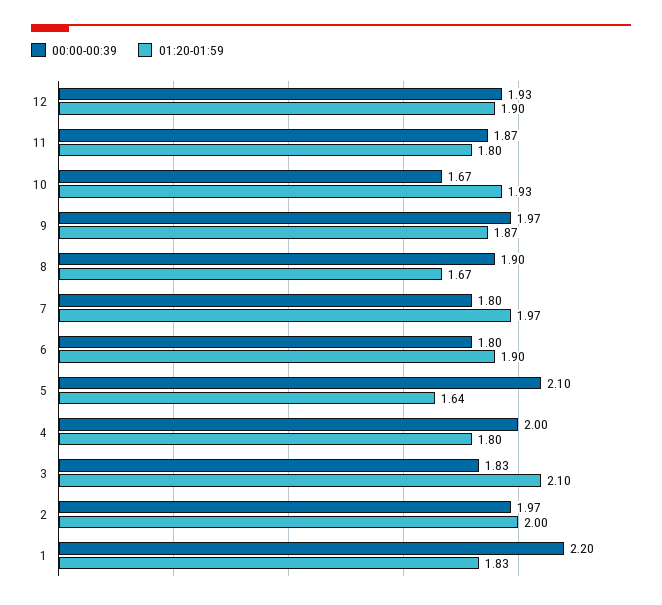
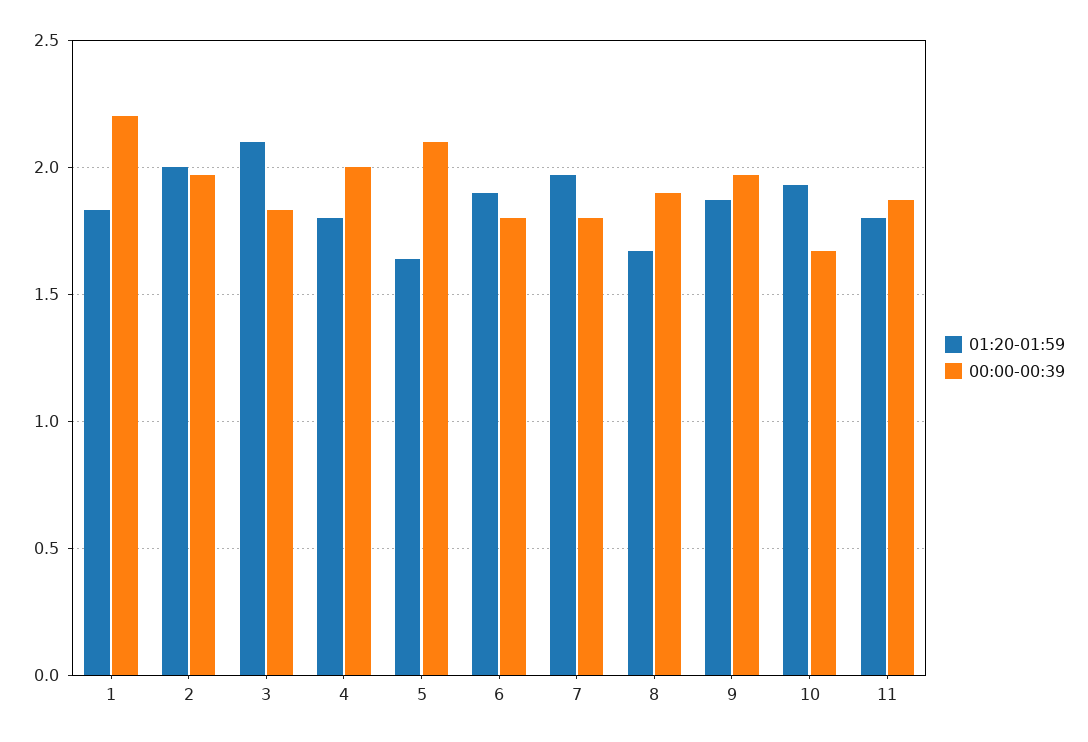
  {
    "00:00-00:39": {
-     "12": 1.93,
      "11": 1.87,
      "10": 1.67,
      "9": 1.97,
      "8": 1.9,
      "7": 1.8,
      "6": 1.8,
      "5": 2.1,
      "4": 2,
      "3": 1.83,
      "2": 1.97,
      "1": 2.2
    },
    "01:20-01:59": {
-     "12": 1.9,
      "11": 1.8,
      "10": 1.93,
      "9": 1.87,
      "8": 1.67,
      "7": 1.97,
      "6": 1.9,
      "5": 1.64,
      "4": 1.8,
      "3": 2.1,
      "2": 2,
      "1": 1.83
    }
  }

